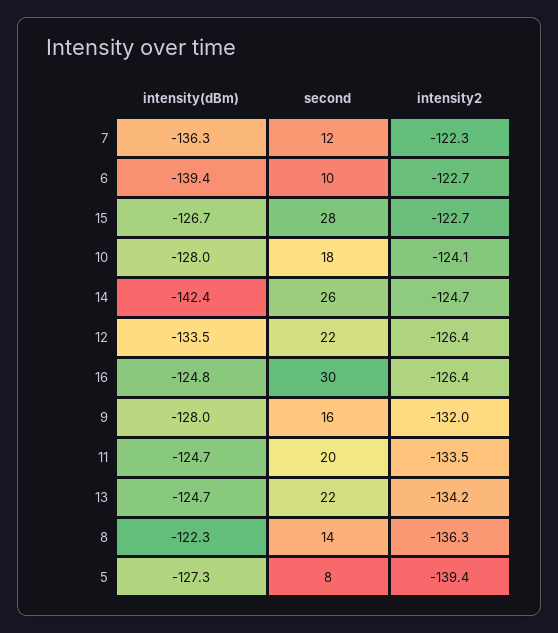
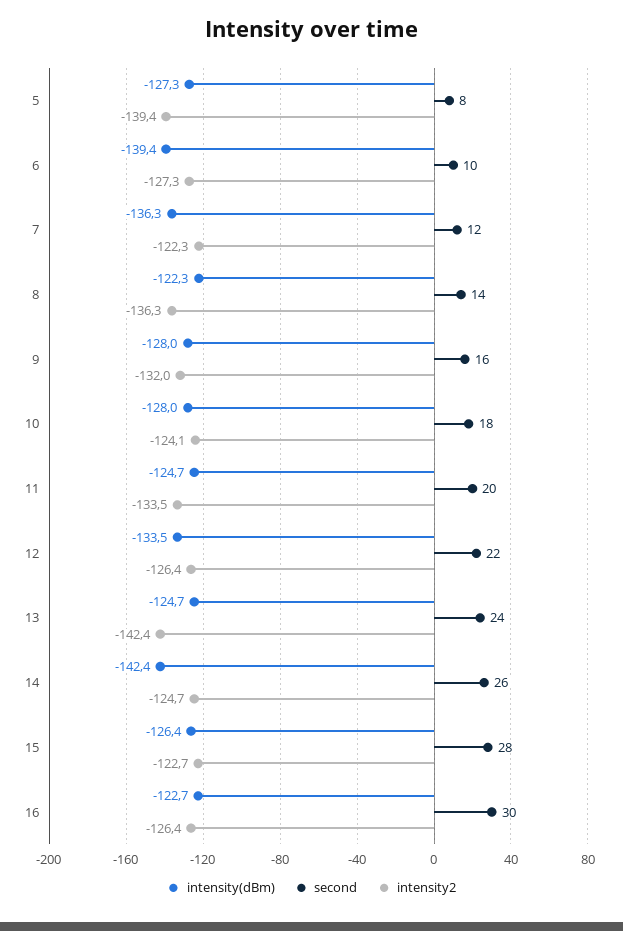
  {
    "intensity(dBm)": {
      "7": -136.3,
      "6": -139.4,
-     "15": -126.7,
+     "15": -126.4,
      "10": -128,
      "14": -142.4,
      "12": -133.5,
-     "16": -124.8,
+     "16": -122.7,
      "9": -128,
      "11": -124.7,
      "13": -124.7,
      "8": -122.3,
      "5": -127.3
    },
    "second": {
      "7": 12,
      "6": 10,
      "15": 28,
      "10": 18,
      "14": 26,
      "12": 22,
      "16": 30,
      "9": 16,
      "11": 20,
-     "13": 22,
+     "13": 24,
      "8": 14,
      "5": 8
    },
    "intensity2": {
      "7": -122.3,
-     "6": -122.7,
+     "6": -127.3,
      "15": -122.7,
      "10": -124.1,
      "14": -124.7,
      "12": -126.4,
      "16": -126.4,
      "9": -132,
      "11": -133.5,
-     "13": -134.2,
+     "13": -142.4,
      "8": -136.3,
      "5": -139.4
    }
  }

